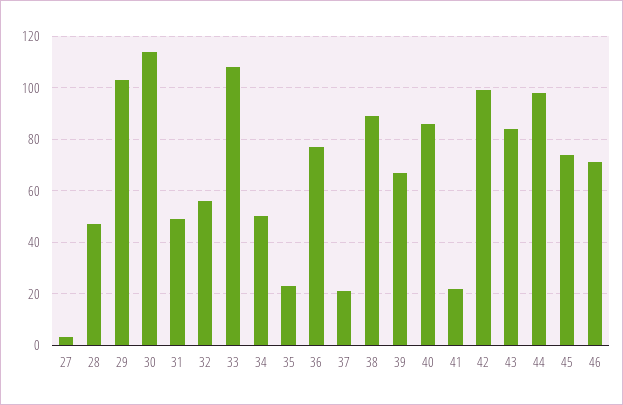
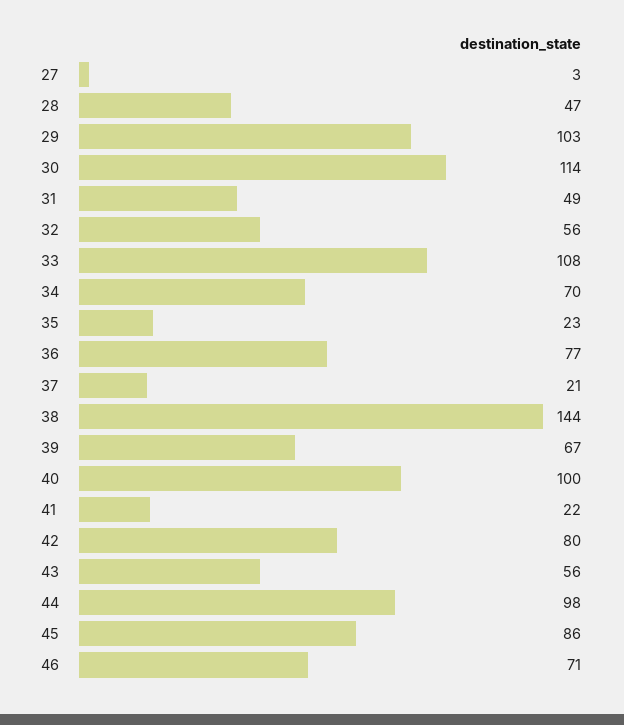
  {
    "27": 3,
    "28": 47,
    "29": 103,
    "30": 114,
    "31": 49,
    "32": 56,
    "33": 108,
-   "34": 50,
+   "34": 70,
    "35": 23,
    "36": 77,
    "37": 21,
-   "38": 90,
+   "38": 144,
    "39": 67,
-   "40": 85,
+   "40": 100,
    "41": 22,
-   "42": 100,
+   "42": 80,
-   "43": 85,
+   "43": 56,
    "44": 98,
-   "45": 75,
+   "45": 86,
    "46": 71
  }

